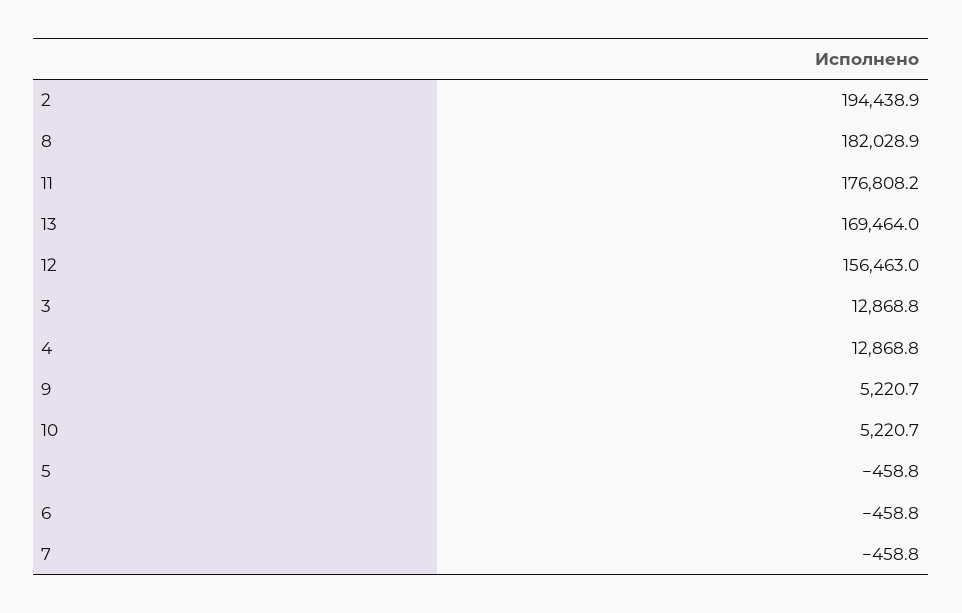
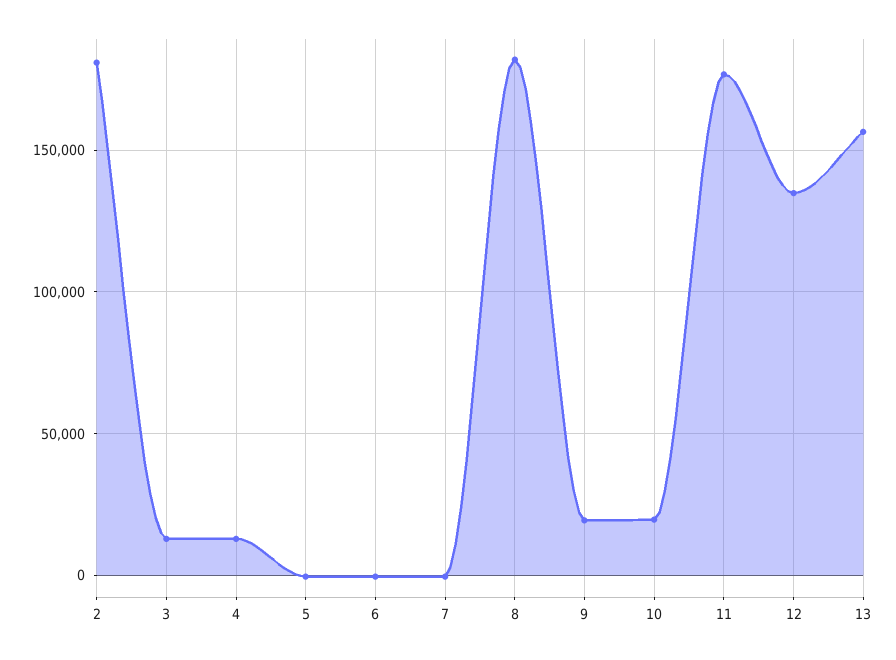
  {
-   "2": 194438.9,
+   "2": 180000,
    "8": 182028.9,
    "11": 176808.2,
-   "13": 169464,
+   "13": 155000,
-   "12": 156463,
+   "12": 135000,
    "3": 12868.8,
    "4": 12868.8,
-   "9": 5220.7,
+   "9": 20000,
-   "10": 5220.7,
+   "10": 20000,
    "5": -458.8,
    "6": -458.8,
    "7": -458.8
  }

